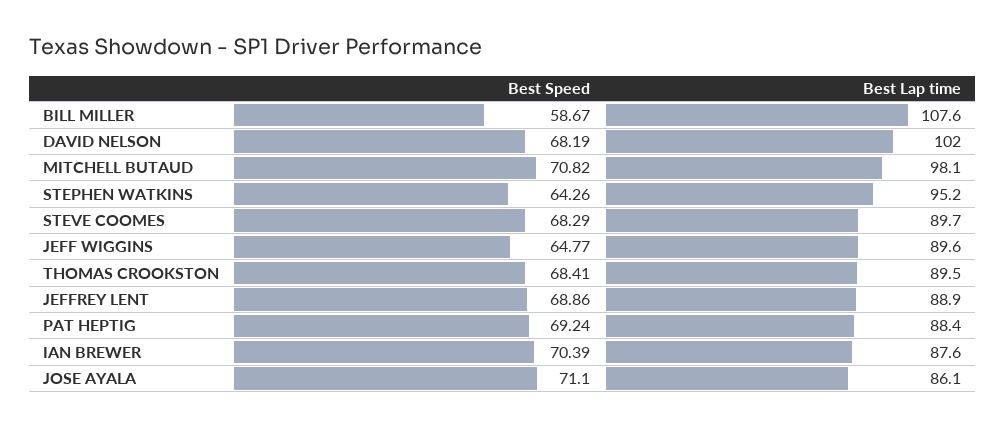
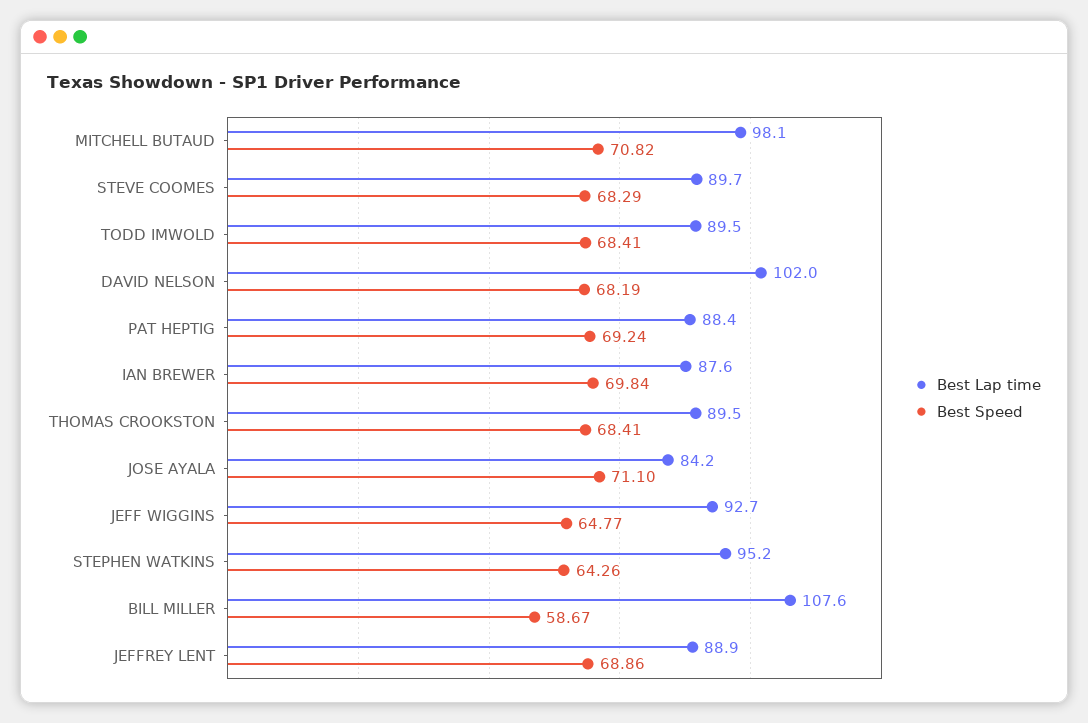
  {
    "Best Speed": {
      "BILL MILLER": 58.67,
      "DAVID NELSON": 68.19,
      "MITCHELL BUTAUD": 70.82,
      "STEPHEN WATKINS": 64.26,
      "STEVE COOMES": 68.29,
      "JEFF WIGGINS": 64.77,
      "THOMAS CROOKSTON": 68.41,
      "JEFFREY LENT": 68.86,
      "PAT HEPTIG": 69.24,
-     "IAN BREWER": 70.39,
+     "IAN BREWER": 69.84,
-     "JOSE AYALA": 71.1
+     "JOSE AYALA": 71.1,
+     "TODD IMWOLD": 68.41
    },
    "Best Lap time": {
      "BILL MILLER": 107.6,
      "DAVID NELSON": 102,
      "MITCHELL BUTAUD": 98.1,
      "STEPHEN WATKINS": 95.2,
      "STEVE COOMES": 89.7,
-     "JEFF WIGGINS": 89.6,
+     "JEFF WIGGINS": 92.7,
      "THOMAS CROOKSTON": 89.5,
      "JEFFREY LENT": 88.9,
      "PAT HEPTIG": 88.4,
      "IAN BREWER": 87.6,
-     "JOSE AYALA": 86.1
+     "JOSE AYALA": 84.2,
+     "TODD IMWOLD": 89.5
    }
  }

